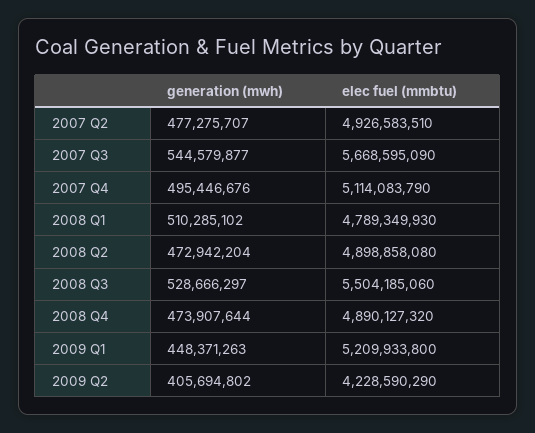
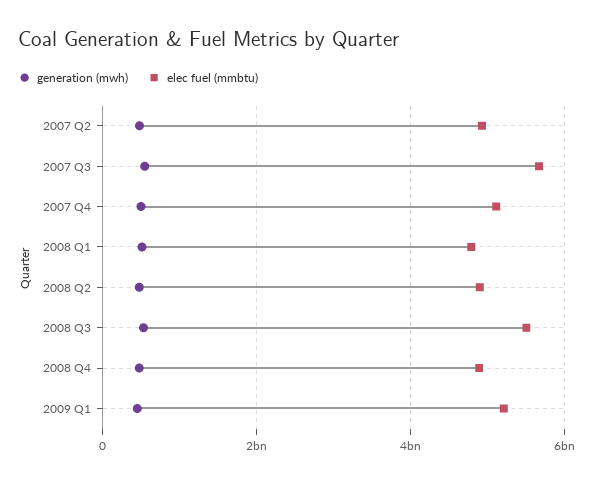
  {
    "generation (mwh)": {
      "2007 Q2": 477275707,
      "2007 Q3": 544579877,
      "2007 Q4": 495446676,
      "2008 Q1": 510285102,
      "2008 Q2": 472942204,
      "2008 Q3": 528666297,
      "2008 Q4": 473907644,
-     "2009 Q1": 448371263,
+     "2009 Q1": 448371263
-     "2009 Q2": 405694802
    },
    "elec fuel (mmbtu)": {
      "2007 Q2": 4926583510,
      "2007 Q3": 5668595090,
      "2007 Q4": 5114083790,
      "2008 Q1": 4789349930,
      "2008 Q2": 4898858080,
      "2008 Q3": 5504185060,
      "2008 Q4": 4890127320,
-     "2009 Q1": 5209933800,
+     "2009 Q1": 5209933800
-     "2009 Q2": 4228590290
    }
  }

